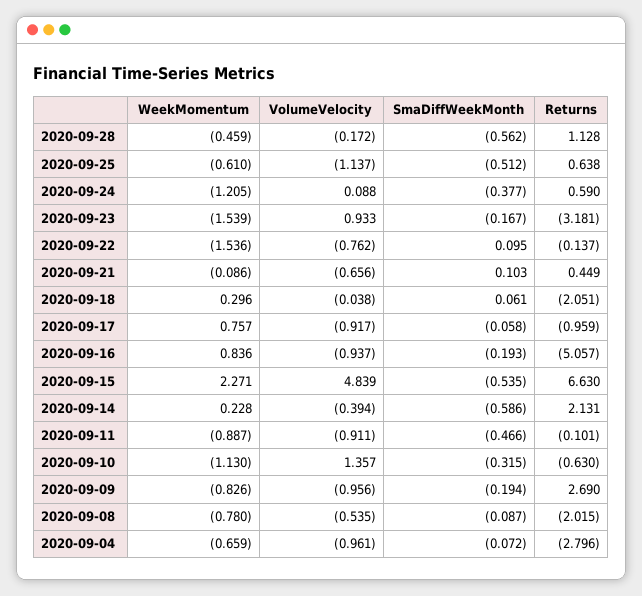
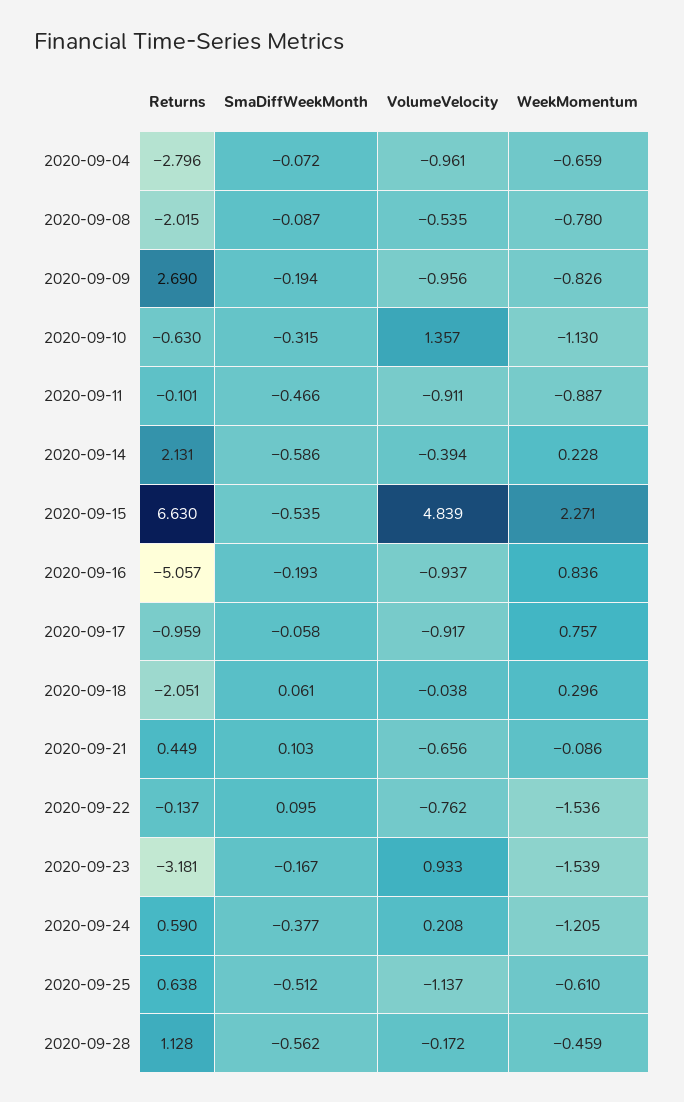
  {
    "WeekMomentum": {
      "2020-09-28": -0.459,
      "2020-09-25": -0.61,
      "2020-09-24": -1.205,
      "2020-09-23": -1.539,
      "2020-09-22": -1.536,
      "2020-09-21": -0.086,
      "2020-09-18": 0.296,
      "2020-09-17": 0.757,
      "2020-09-16": 0.836,
      "2020-09-15": 2.271,
      "2020-09-14": 0.228,
      "2020-09-11": -0.887,
      "2020-09-10": -1.13,
      "2020-09-09": -0.826,
      "2020-09-08": -0.78,
      "2020-09-04": -0.659
    },
    "VolumeVelocity": {
      "2020-09-28": -0.172,
      "2020-09-25": -1.137,
-     "2020-09-24": 0.088,
+     "2020-09-24": 0.208,
      "2020-09-23": 0.933,
      "2020-09-22": -0.762,
      "2020-09-21": -0.656,
      "2020-09-18": -0.038,
      "2020-09-17": -0.917,
      "2020-09-16": -0.937,
      "2020-09-15": 4.839,
      "2020-09-14": -0.394,
      "2020-09-11": -0.911,
      "2020-09-10": 1.357,
      "2020-09-09": -0.956,
      "2020-09-08": -0.535,
      "2020-09-04": -0.961
    },
    "SmaDiffWeekMonth": {
      "2020-09-28": -0.562,
      "2020-09-25": -0.512,
      "2020-09-24": -0.377,
      "2020-09-23": -0.167,
      "2020-09-22": 0.095,
      "2020-09-21": 0.103,
      "2020-09-18": 0.061,
      "2020-09-17": -0.058,
      "2020-09-16": -0.193,
      "2020-09-15": -0.535,
      "2020-09-14": -0.586,
      "2020-09-11": -0.466,
      "2020-09-10": -0.315,
      "2020-09-09": -0.194,
      "2020-09-08": -0.087,
      "2020-09-04": -0.072
    },
    "Returns": {
      "2020-09-28": 1.128,
      "2020-09-25": 0.638,
      "2020-09-24": 0.59,
      "2020-09-23": -3.181,
      "2020-09-22": -0.137,
      "2020-09-21": 0.449,
      "2020-09-18": -2.051,
      "2020-09-17": -0.959,
      "2020-09-16": -5.057,
      "2020-09-15": 6.63,
      "2020-09-14": 2.131,
      "2020-09-11": -0.101,
      "2020-09-10": -0.63,
      "2020-09-09": 2.69,
      "2020-09-08": -2.015,
      "2020-09-04": -2.796
    }
  }

